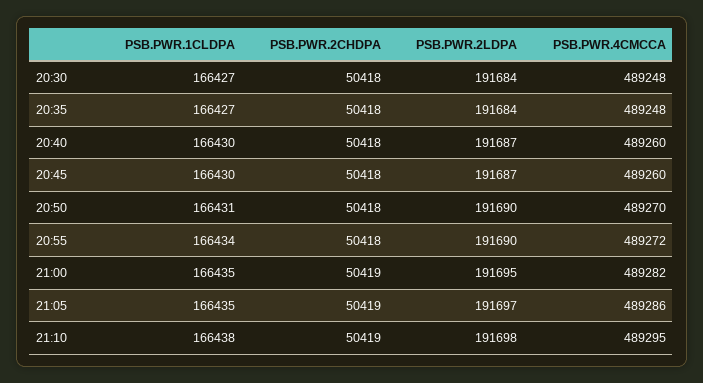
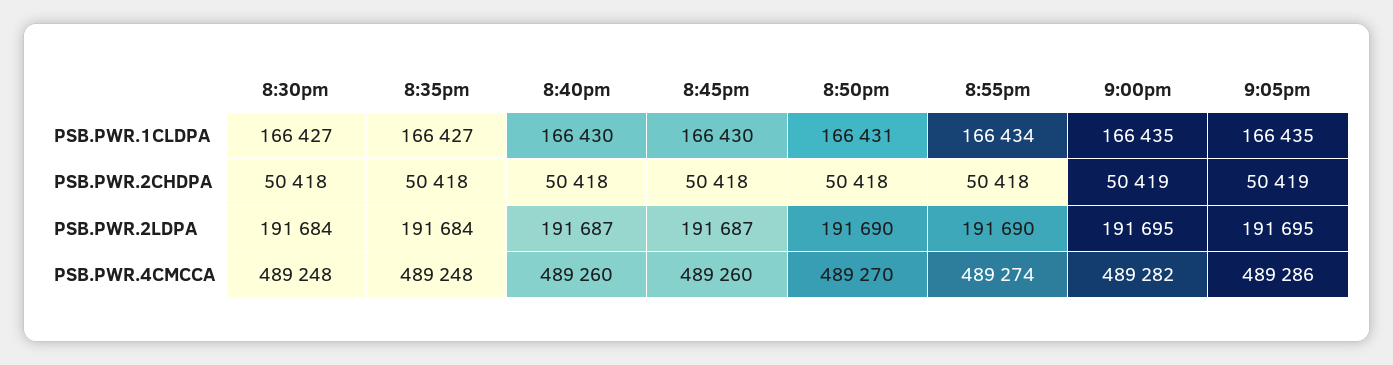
  {
    "PSB.PWR.1CLDPA": {
      "20:30": 166427,
      "20:35": 166427,
      "20:40": 166430,
      "20:45": 166430,
      "20:50": 166431,
      "20:55": 166434,
      "21:00": 166435,
-     "21:05": 166435,
+     "21:05": 166435
-     "21:10": 166438
    },
    "PSB.PWR.2CHDPA": {
      "20:30": 50418,
      "20:35": 50418,
      "20:40": 50418,
      "20:45": 50418,
      "20:50": 50418,
      "20:55": 50418,
      "21:00": 50419,
-     "21:05": 50419,
+     "21:05": 50419
-     "21:10": 50419
    },
    "PSB.PWR.2LDPA": {
      "20:30": 191684,
      "20:35": 191684,
      "20:40": 191687,
      "20:45": 191687,
      "20:50": 191690,
      "20:55": 191690,
      "21:00": 191695,
-     "21:05": 191697,
+     "21:05": 191695
-     "21:10": 191698
    },
    "PSB.PWR.4CMCCA": {
      "20:30": 489248,
      "20:35": 489248,
      "20:40": 489260,
      "20:45": 489260,
      "20:50": 489270,
-     "20:55": 489272,
+     "20:55": 489274,
      "21:00": 489282,
-     "21:05": 489286,
+     "21:05": 489286
-     "21:10": 489295
    }
  }

